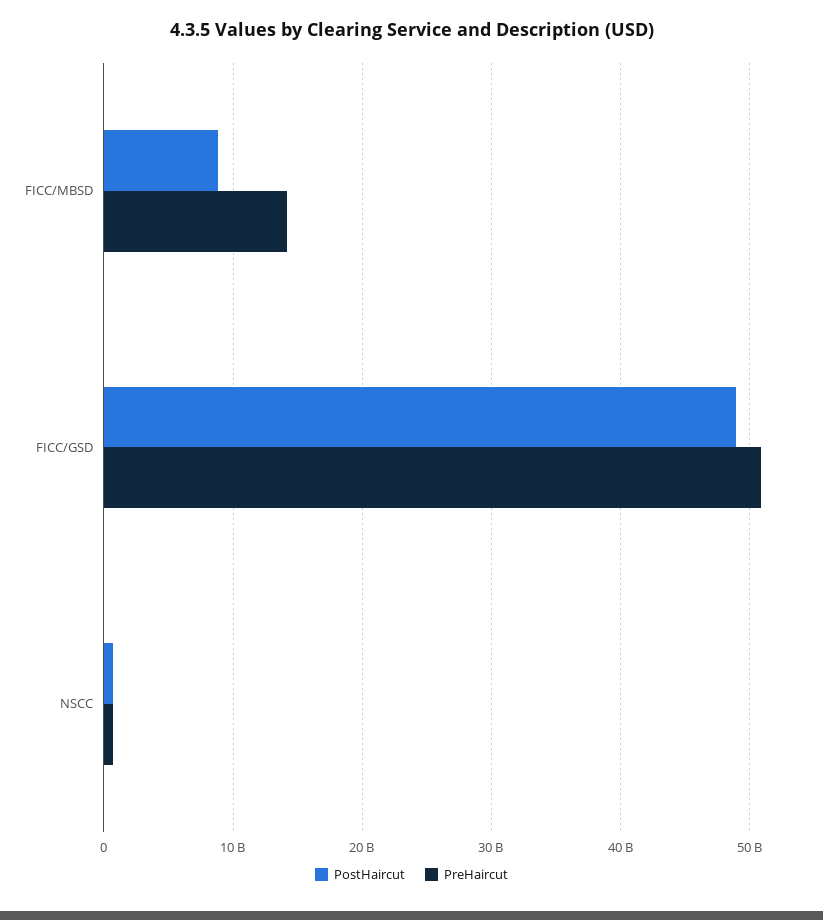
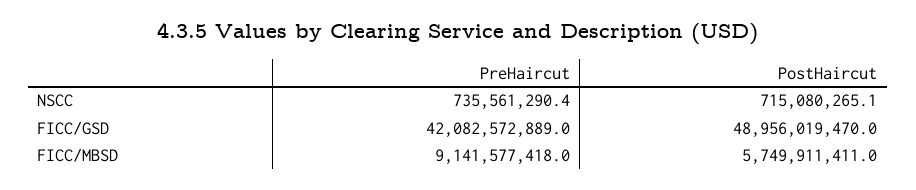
  {
    "PostHaircut": {
-     "FICC/MBSD": 9000000000,
+     "FICC/MBSD": 5749911411,
      "FICC/GSD": 48956019470,
      "NSCC": 715080265.1
    },
    "PreHaircut": {
-     "FICC/MBSD": 14000000000,
+     "FICC/MBSD": 9141577418,
-     "FICC/GSD": 51000000000,
+     "FICC/GSD": 42082572889,
      "NSCC": 735561290.4
    }
  }

